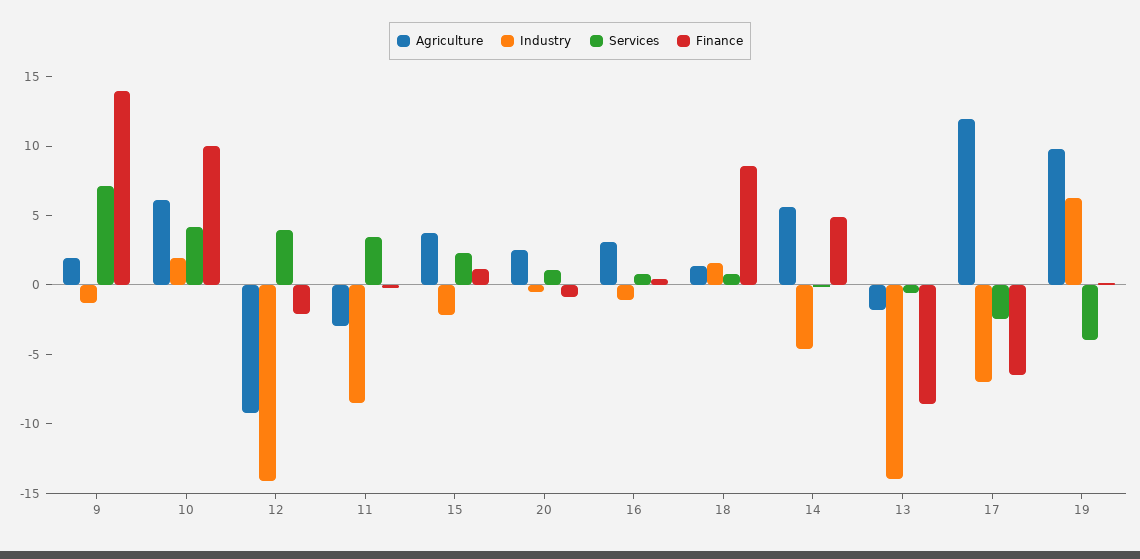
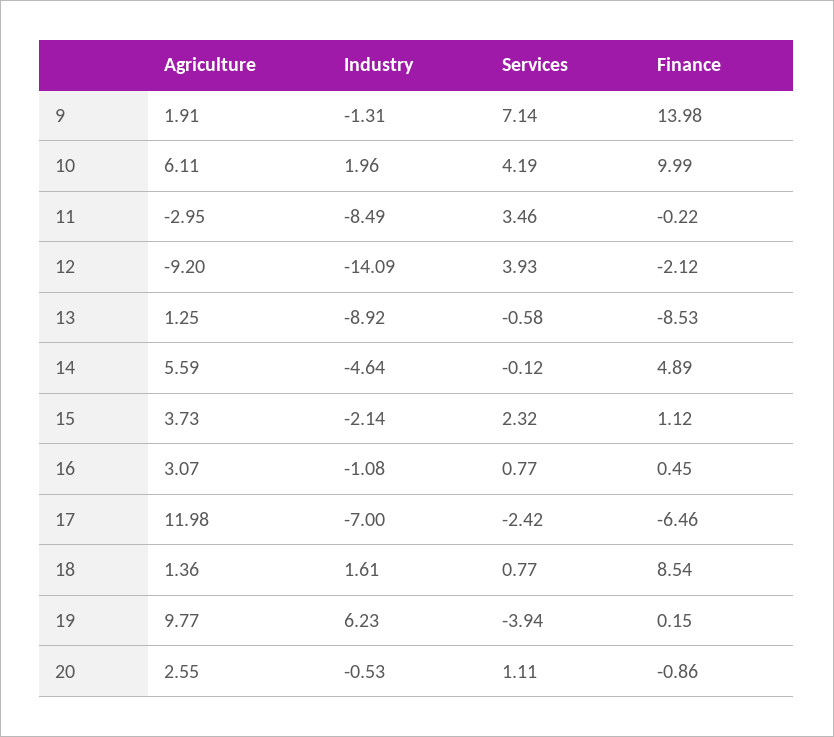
  {
    "Agriculture": {
      "9": 1.91,
      "10": 6.11,
      "12": -9.2,
      "11": -2.95,
      "15": 3.73,
      "20": 2.55,
      "16": 3.07,
      "18": 1.36,
      "14": 5.59,
-     "13": -2,
+     "13": 1.25,
      "17": 11.98,
      "19": 9.77
    },
    "Industry": {
      "9": -1.31,
      "10": 1.96,
      "12": -14.09,
      "11": -8.49,
      "15": -2.14,
      "20": -0.53,
      "16": -1.08,
      "18": 1.61,
      "14": -4.64,
-     "13": -14,
+     "13": -8.92,
      "17": -7,
      "19": 6.23
    },
    "Services": {
      "9": 7.14,
      "10": 4.19,
      "12": 3.93,
      "11": 3.46,
      "15": 2.32,
      "20": 1.11,
      "16": 0.77,
      "18": 0.77,
      "14": -0.12,
      "13": -0.58,
      "17": -2.42,
      "19": -3.94
    },
    "Finance": {
      "9": 13.98,
      "10": 9.99,
      "12": -2.12,
      "11": -0.22,
      "15": 1.12,
      "20": -0.86,
      "16": 0.45,
      "18": 8.54,
      "14": 4.89,
      "13": -8.53,
      "17": -6.46,
      "19": 0.15
    }
  }

